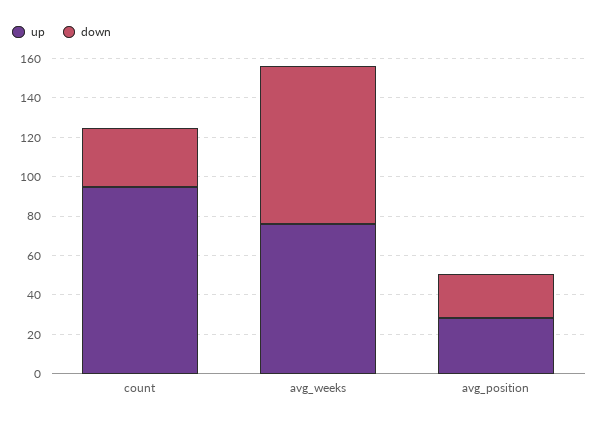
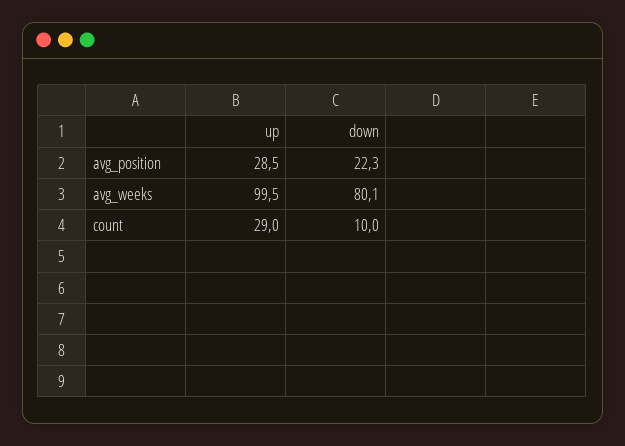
  {
    "up": {
-     "count": 95,
+     "count": 29,
-     "avg_weeks": 75,
+     "avg_weeks": 99.5,
      "avg_position": 28.5
    },
    "down": {
-     "count": 30,
+     "count": 10,
      "avg_weeks": 80.1,
      "avg_position": 22.3
    }
  }

